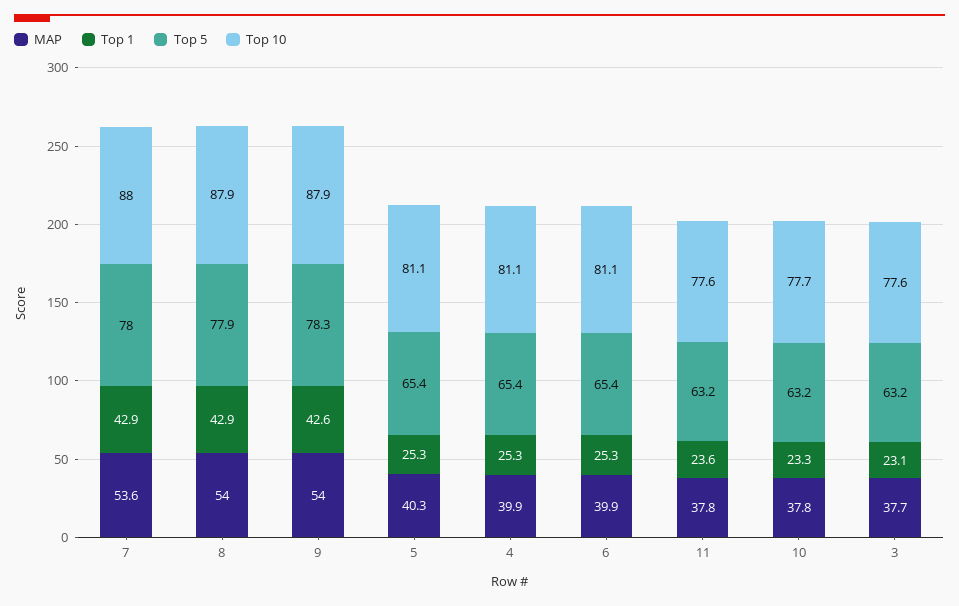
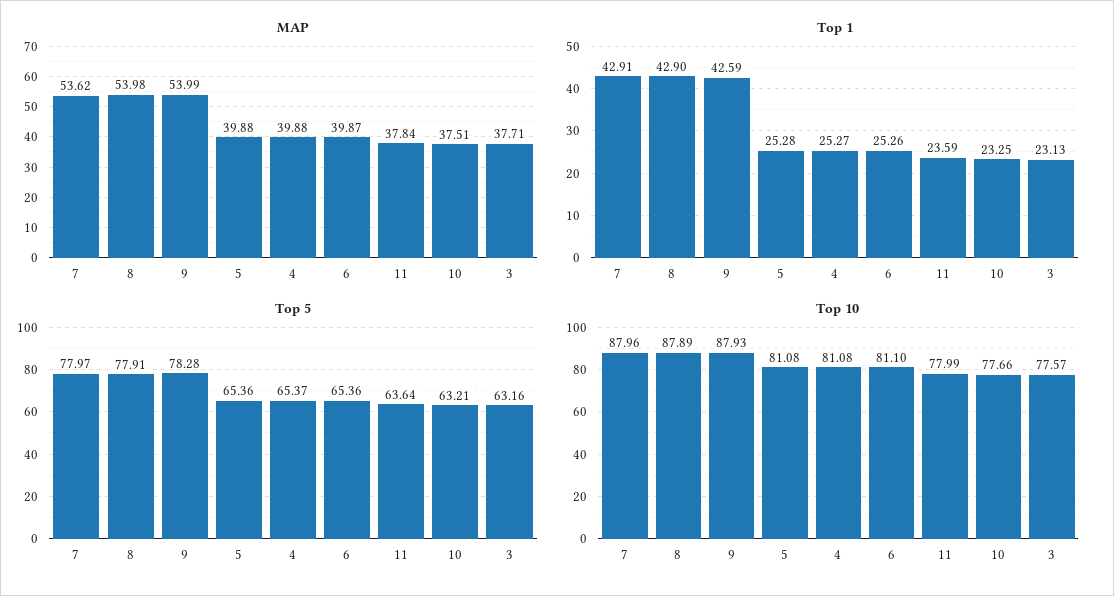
  {
    "MAP": {
      "7": 53.62,
      "8": 53.98,
      "9": 53.99,
-     "5": 40.3,
+     "5": 39.88,
      "4": 39.88,
      "6": 39.87,
      "11": 37.84,
-     "10": 37.8,
+     "10": 37.51,
      "3": 37.71
    },
    "Top 1": {
      "7": 42.91,
      "8": 42.9,
      "9": 42.59,
      "5": 25.28,
      "4": 25.27,
      "6": 25.26,
      "11": 23.59,
      "10": 23.25,
      "3": 23.13
    },
    "Top 5": {
      "7": 77.97,
      "8": 77.91,
      "9": 78.28,
      "5": 65.36,
      "4": 65.37,
      "6": 65.36,
-     "11": 63.2,
+     "11": 63.64,
      "10": 63.21,
      "3": 63.16
    },
    "Top 10": {
      "7": 87.96,
      "8": 87.89,
      "9": 87.93,
      "5": 81.08,
      "4": 81.08,
      "6": 81.1,
-     "11": 77.6,
+     "11": 77.99,
      "10": 77.66,
      "3": 77.57
    }
  }

